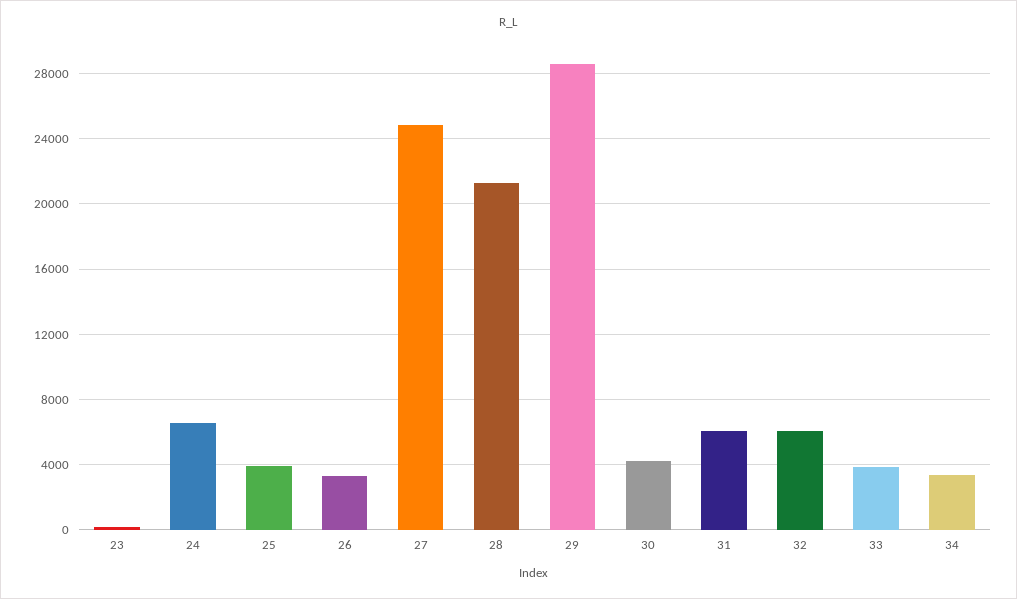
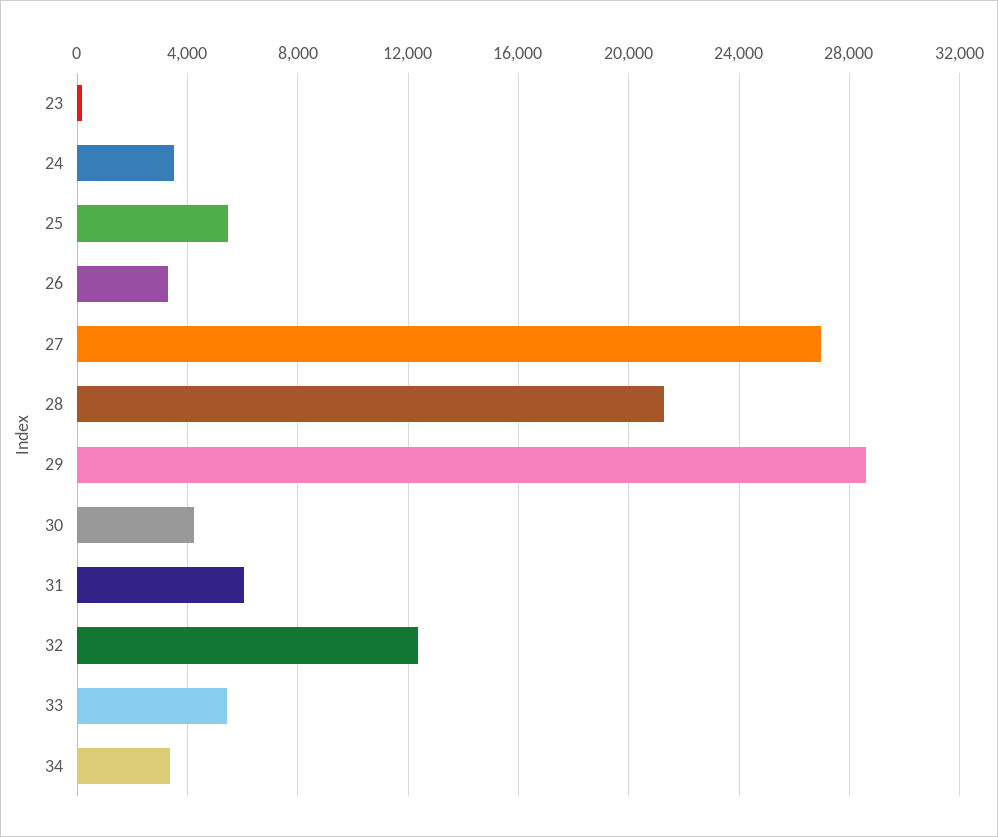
  {
    "23": 0,
-   "24": 6500,
+   "24": 3500,
-   "25": 4000,
+   "25": 5500,
    "26": 3500,
-   "27": 25000,
+   "27": 27000,
    "28": 21500,
    "29": 28500,
    "30": 4000,
    "31": 6000,
-   "32": 6000,
+   "32": 12500,
-   "33": 4000,
+   "33": 5500,
    "34": 3500
  }

